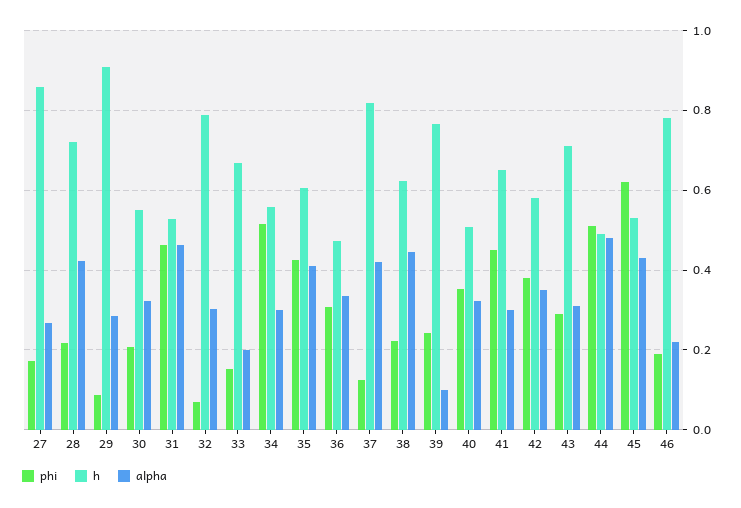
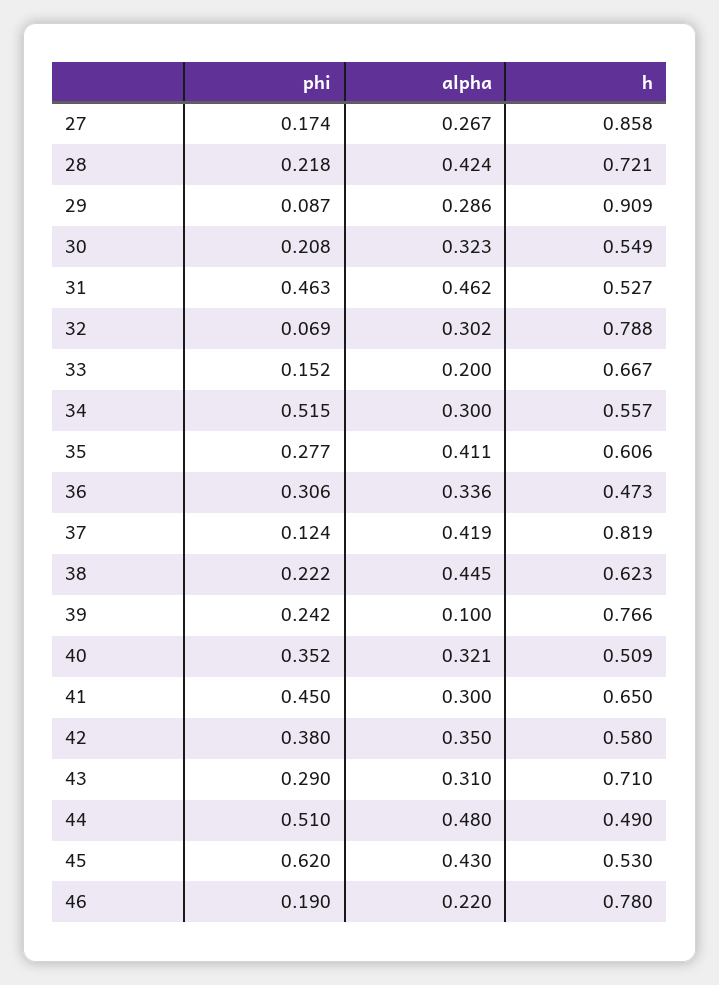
  {
    "phi": {
      "27": 0.174,
      "28": 0.218,
      "29": 0.087,
      "30": 0.208,
      "31": 0.463,
      "32": 0.069,
      "33": 0.152,
      "34": 0.515,
-     "35": 0.42,
+     "35": 0.277,
      "36": 0.306,
      "37": 0.124,
      "38": 0.222,
      "39": 0.242,
      "40": 0.352,
      "41": 0.45,
      "42": 0.38,
      "43": 0.29,
      "44": 0.51,
      "45": 0.62,
      "46": 0.19
    },
    "h": {
      "27": 0.858,
      "28": 0.721,
      "29": 0.909,
      "30": 0.549,
      "31": 0.527,
      "32": 0.788,
      "33": 0.667,
      "34": 0.557,
      "35": 0.606,
      "36": 0.473,
      "37": 0.819,
      "38": 0.623,
      "39": 0.766,
      "40": 0.509,
      "41": 0.65,
      "42": 0.58,
      "43": 0.71,
      "44": 0.49,
      "45": 0.53,
      "46": 0.78
    },
    "alpha": {
      "27": 0.267,
      "28": 0.424,
      "29": 0.286,
      "30": 0.323,
      "31": 0.462,
      "32": 0.302,
      "33": 0.2,
      "34": 0.3,
      "35": 0.411,
      "36": 0.336,
      "37": 0.419,
      "38": 0.445,
      "39": 0.1,
      "40": 0.321,
      "41": 0.3,
      "42": 0.35,
      "43": 0.31,
      "44": 0.48,
      "45": 0.43,
      "46": 0.22
    }
  }

